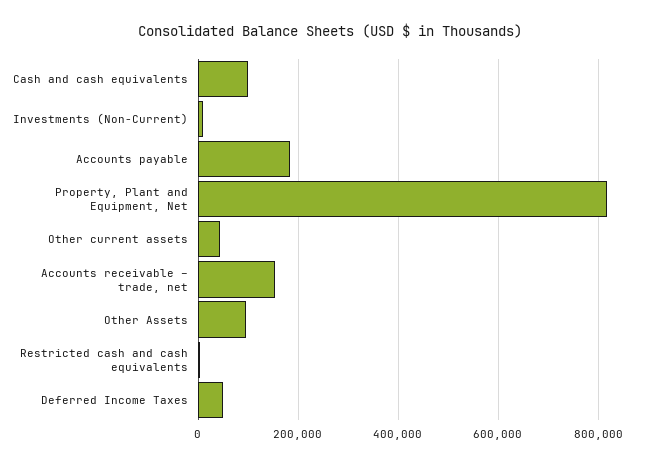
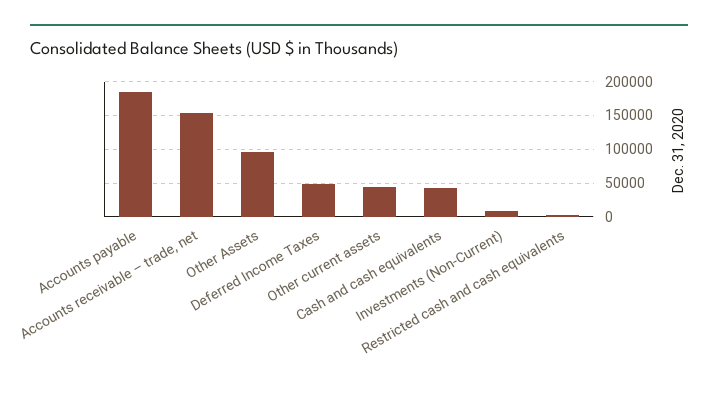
  {
-   "Cash and cash equivalents": 100000,
+   "Cash and cash equivalents": 40000,
    "Investments (Non-Current)": 10000,
    "Accounts payable": 180000,
-   "Property, Plant and Equipment, Net": 820000,
    "Other current assets": 40000,
    "Accounts receivable – trade, net": 150000,
    "Other Assets": 100000,
    "Restricted cash and cash equivalents": 0,
    "Deferred Income Taxes": 50000
  }

